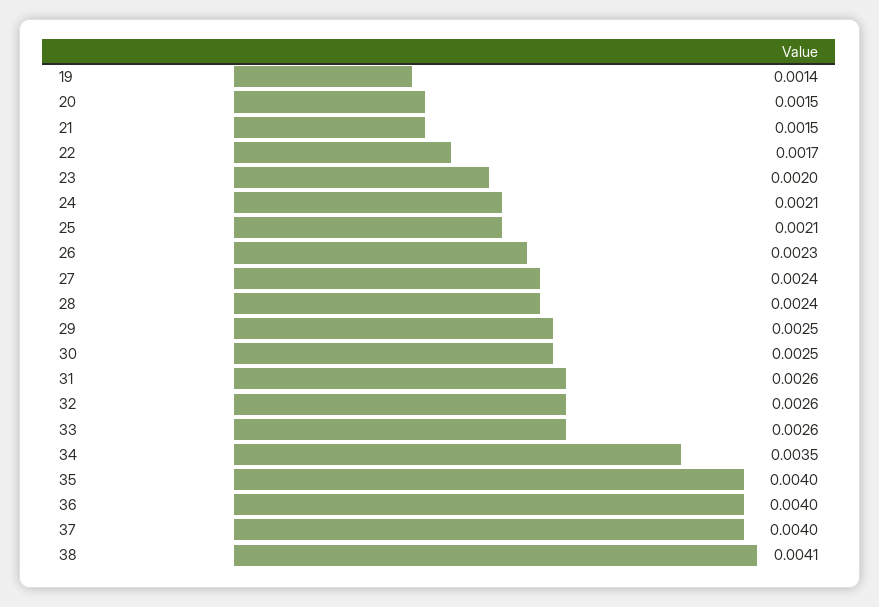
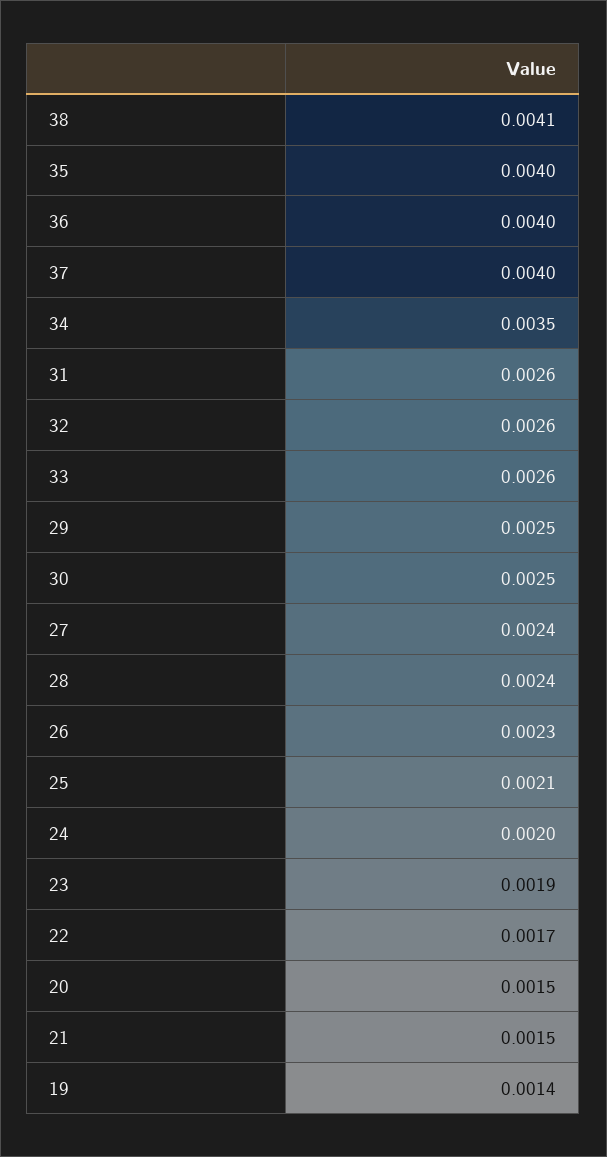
  {
    "19": 0.0014,
    "20": 0.0015,
    "21": 0.0015,
    "22": 0.0017,
-   "23": 0.002,
+   "23": 0.0019,
-   "24": 0.0021,
+   "24": 0.002,
    "25": 0.0021,
    "26": 0.0023,
    "27": 0.0024,
    "28": 0.0024,
    "29": 0.0025,
    "30": 0.0025,
    "31": 0.0026,
    "32": 0.0026,
    "33": 0.0026,
    "34": 0.0035,
    "35": 0.004,
    "36": 0.004,
    "37": 0.004,
    "38": 0.0041
  }

